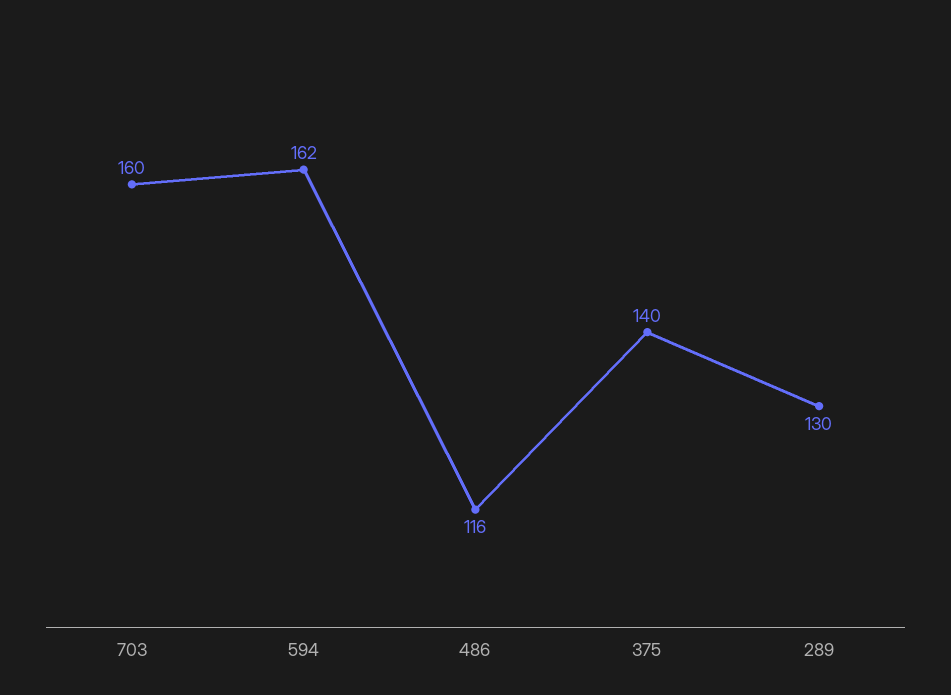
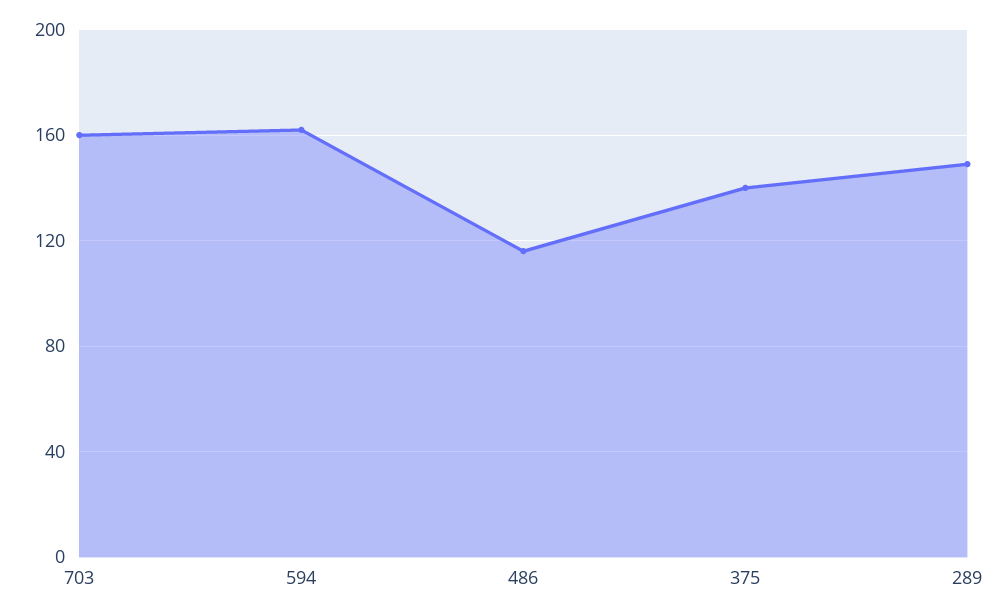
  {
    "703": 160,
    "594": 162,
    "486": 116,
    "375": 140,
-   "289": 130
+   "289": 150
  }

